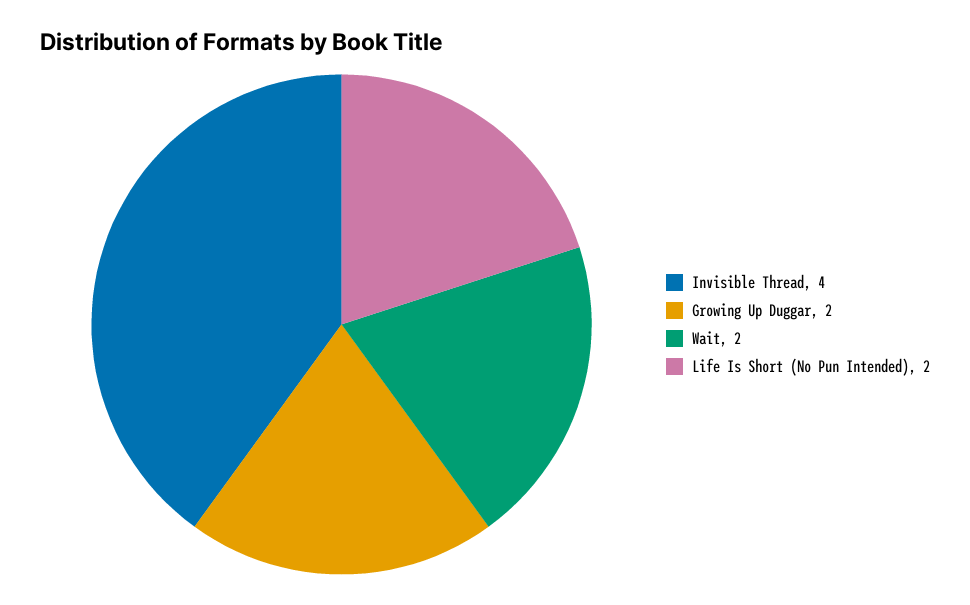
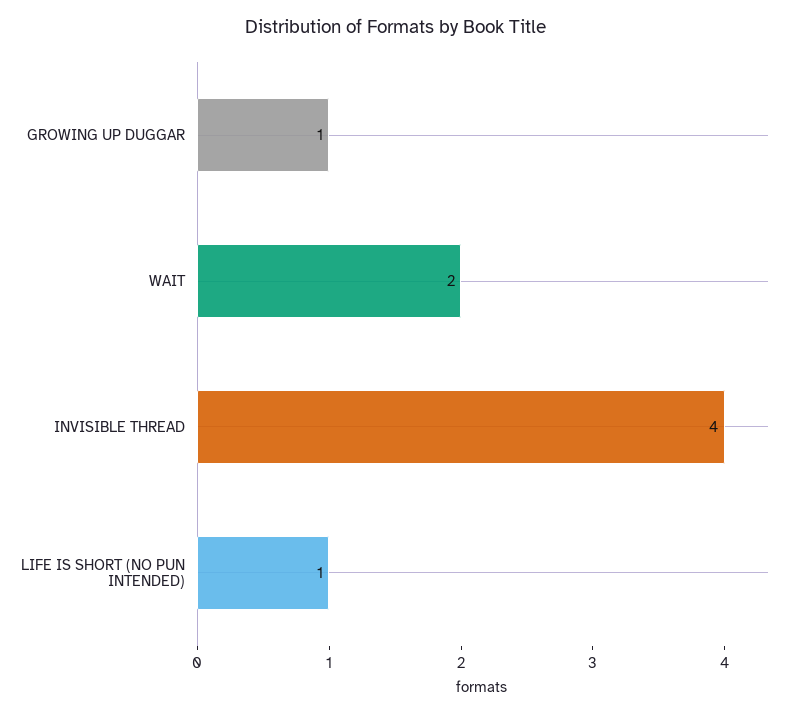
  {
    "Invisible Thread": 4,
-   "Growing Up Duggar": 2,
+   "Growing Up Duggar": 1,
    "Wait": 2,
-   "Life Is Short (No Pun Intended)": 2
+   "Life Is Short (No Pun Intended)": 1
  }

